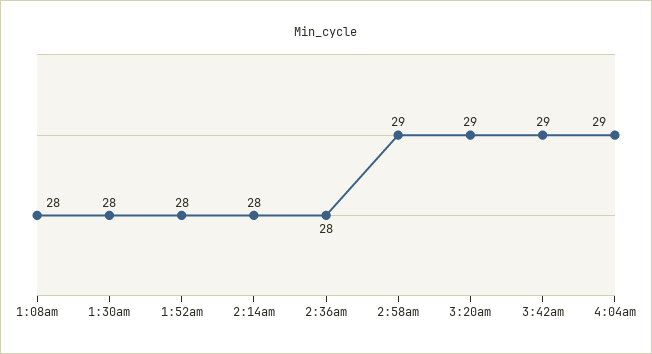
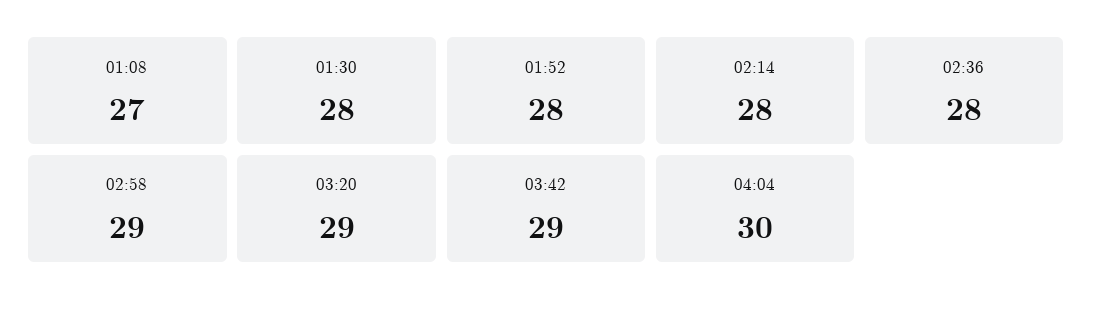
  {
-   "1:08am": 28,
+   "1:08am": 27,
    "1:30am": 28,
    "1:52am": 28,
    "2:14am": 28,
    "2:36am": 28,
    "2:58am": 29,
    "3:20am": 29,
    "3:42am": 29,
-   "4:04am": 29
+   "4:04am": 30
  }

